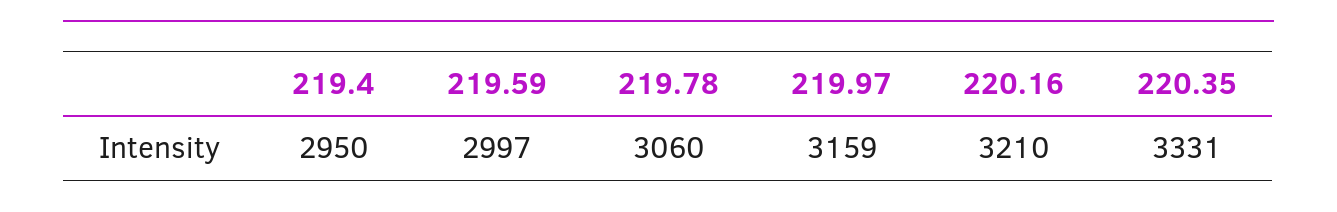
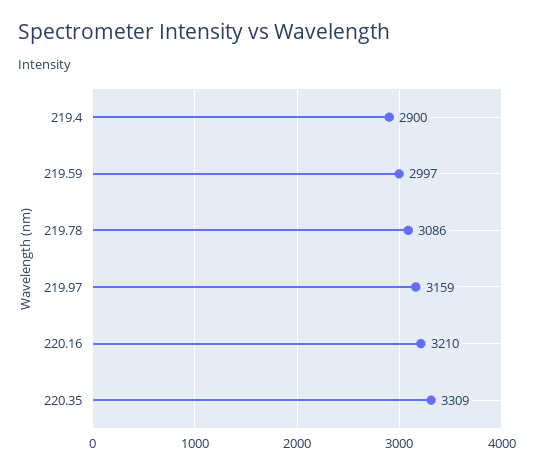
  {
-   "219.4": 2950,
+   "219.4": 2900,
    "219.59": 2997,
-   "219.78": 3060,
+   "219.78": 3086,
    "219.97": 3159,
    "220.16": 3210,
-   "220.35": 3331
+   "220.35": 3309
  }

